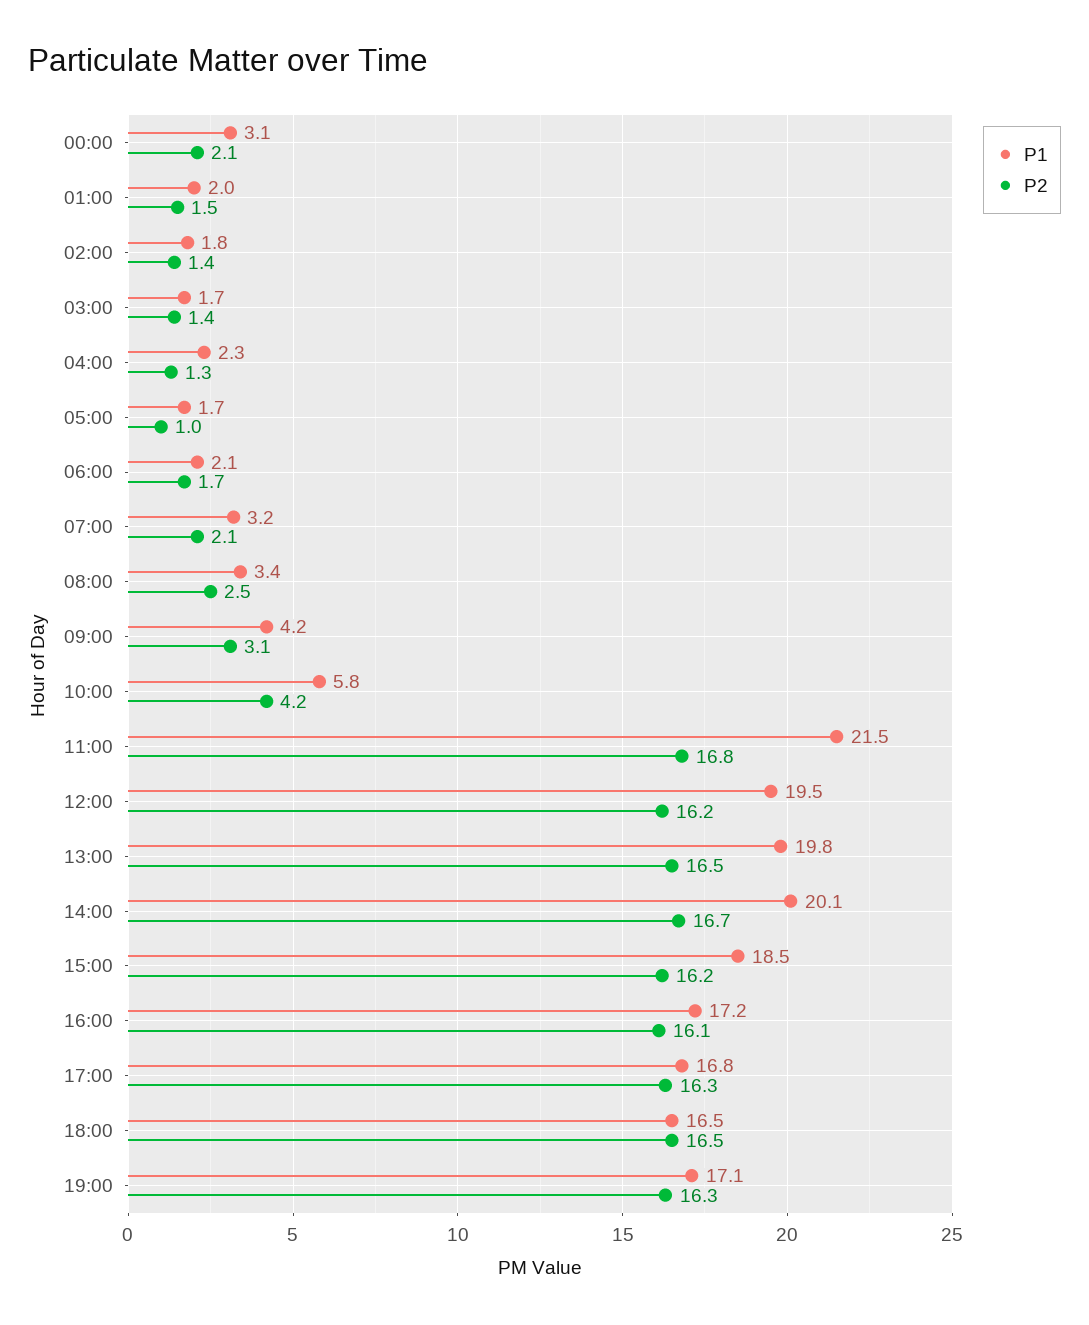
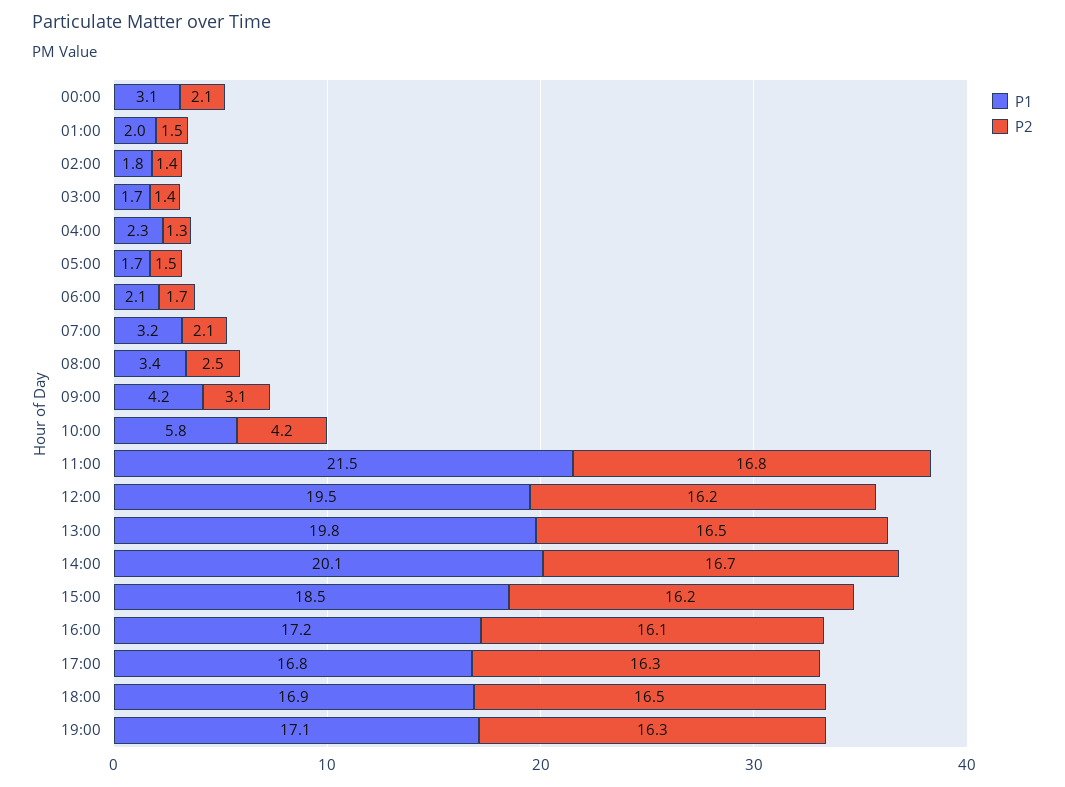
  {
    "P1": {
      "00:00": 3.1,
      "01:00": 2,
      "02:00": 1.8,
      "03:00": 1.7,
      "04:00": 2.3,
      "05:00": 1.7,
      "06:00": 2.1,
      "07:00": 3.2,
      "08:00": 3.4,
      "09:00": 4.2,
      "10:00": 5.8,
      "11:00": 21.5,
      "12:00": 19.5,
      "13:00": 19.8,
      "14:00": 20.1,
      "15:00": 18.5,
      "16:00": 17.2,
      "17:00": 16.8,
-     "18:00": 16.5,
+     "18:00": 16.9,
      "19:00": 17.1
    },
    "P2": {
      "00:00": 2.1,
      "01:00": 1.5,
      "02:00": 1.4,
      "03:00": 1.4,
      "04:00": 1.3,
-     "05:00": 1,
+     "05:00": 1.5,
      "06:00": 1.7,
      "07:00": 2.1,
      "08:00": 2.5,
      "09:00": 3.1,
      "10:00": 4.2,
      "11:00": 16.8,
      "12:00": 16.2,
      "13:00": 16.5,
      "14:00": 16.7,
      "15:00": 16.2,
      "16:00": 16.1,
      "17:00": 16.3,
      "18:00": 16.5,
      "19:00": 16.3
    }
  }

